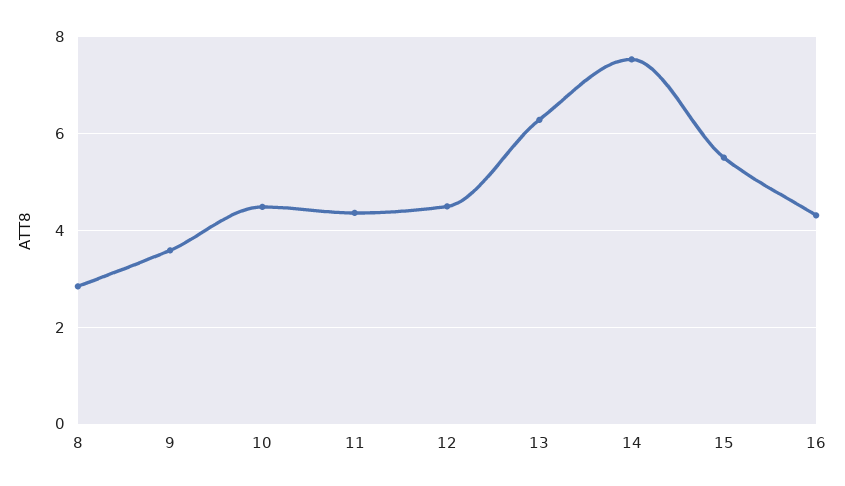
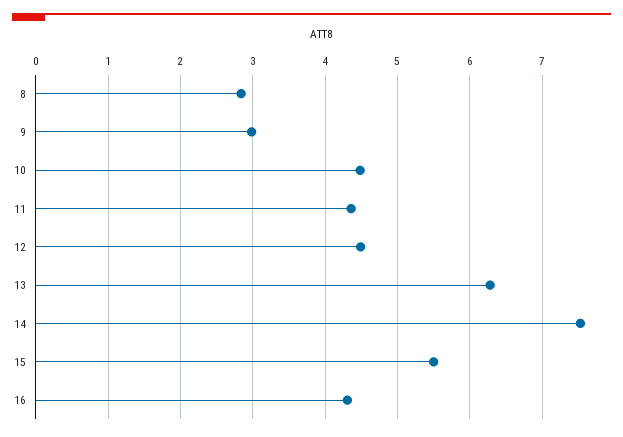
  {
    "8": 2.8,
-   "9": 3.6,
+   "9": 3,
    "10": 4.5,
    "11": 4.4,
    "12": 4.5,
    "13": 6.3,
    "14": 7.5,
    "15": 5.5,
    "16": 4.3
  }

